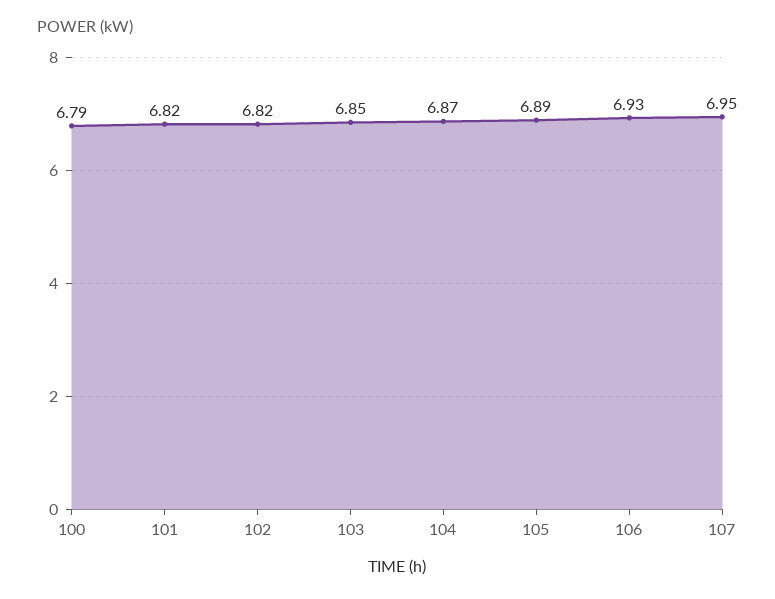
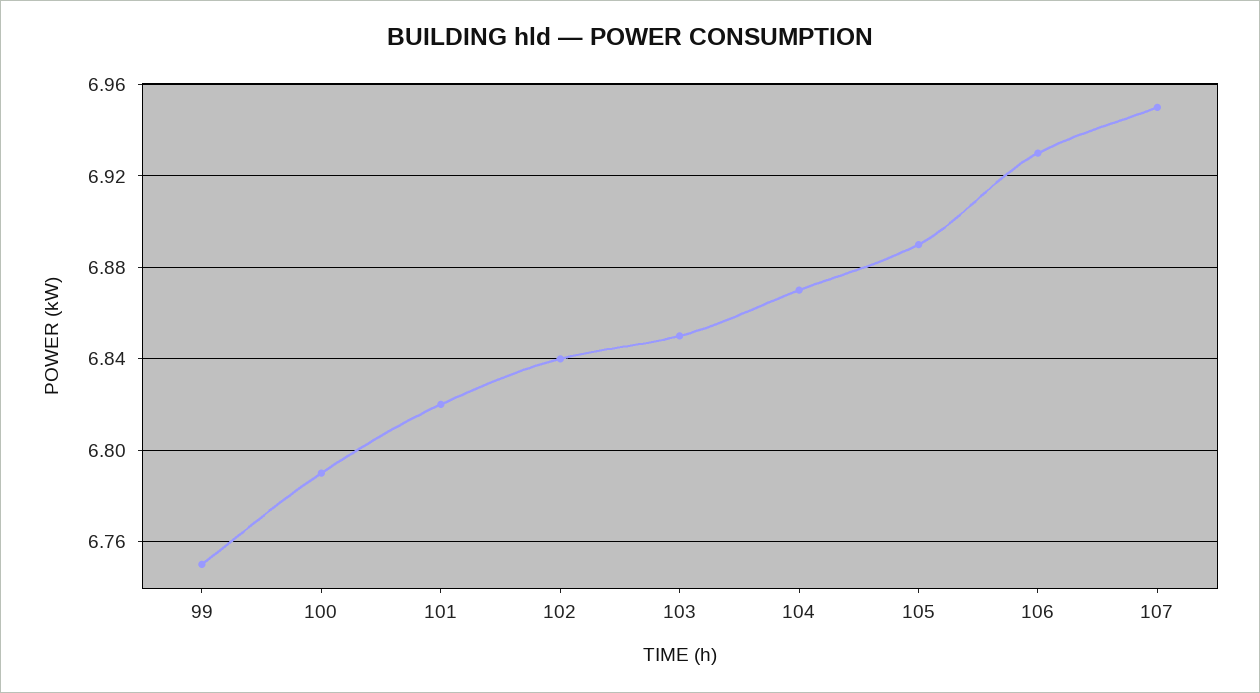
  {
    "100": 6.79,
    "101": 6.82,
-   "102": 6.82,
+   "102": 6.84,
    "103": 6.85,
    "104": 6.87,
    "105": 6.89,
    "106": 6.93,
-   "107": 6.95
+   "107": 6.95,
+   "99": 6.75
  }

